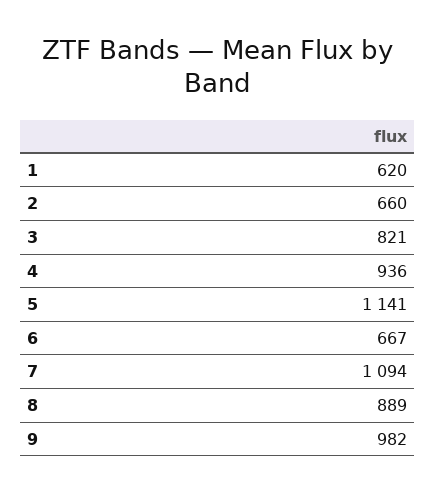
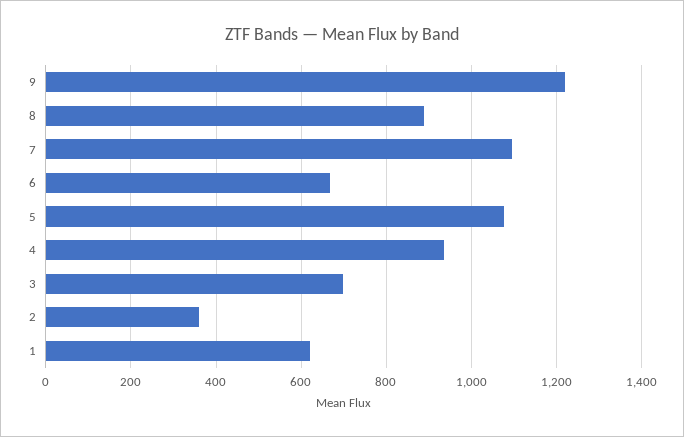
  {
    "1": 620,
-   "2": 660,
+   "2": 360,
-   "3": 821,
+   "3": 700,
    "4": 936,
-   "5": 1141,
+   "5": 1080,
    "6": 667,
    "7": 1094,
    "8": 889,
-   "9": 982
+   "9": 1220
  }

